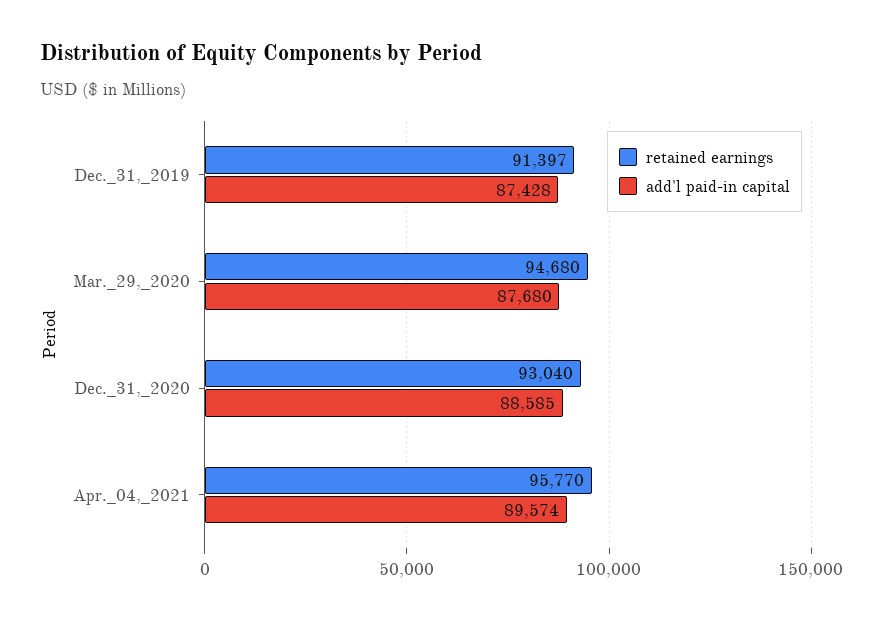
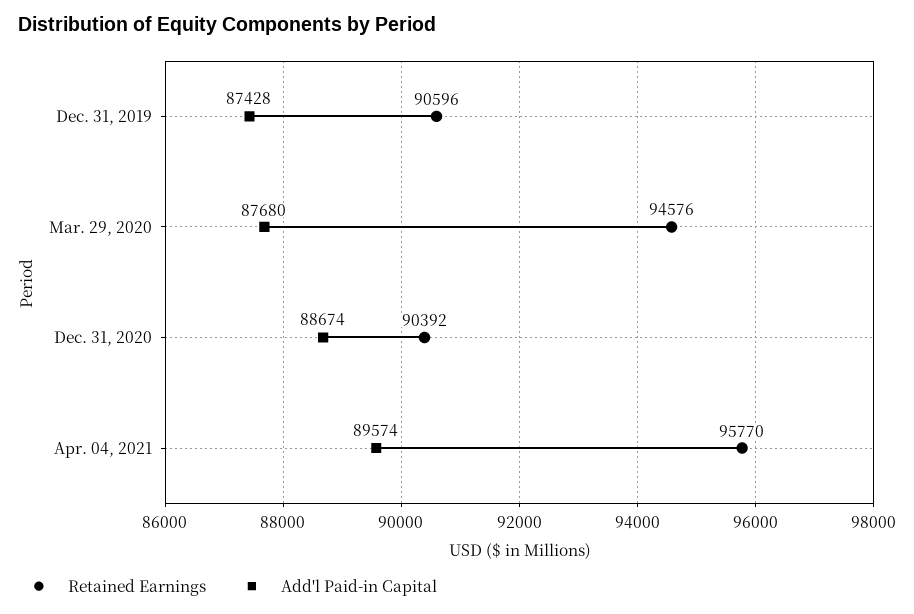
  {
    "retained earnings": {
-     "Dec._31,_2019": 91397,
+     "Dec._31,_2019": 90596,
-     "Mar._29,_2020": 94680,
+     "Mar._29,_2020": 94576,
-     "Dec._31,_2020": 93040,
+     "Dec._31,_2020": 90392,
      "Apr._04,_2021": 95770
    },
    "add'l paid-in capital": {
      "Dec._31,_2019": 87428,
      "Mar._29,_2020": 87680,
-     "Dec._31,_2020": 88585,
+     "Dec._31,_2020": 88674,
      "Apr._04,_2021": 89574
    }
  }

